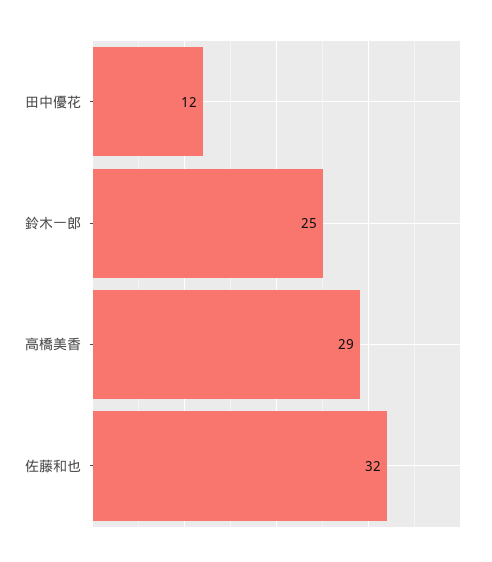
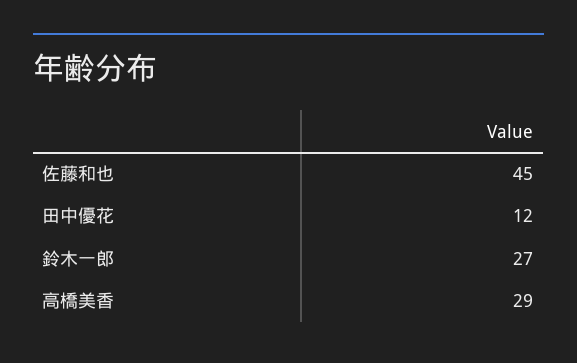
  {
    "田中優花": 12,
-   "鈴木一郎": 25,
+   "鈴木一郎": 27,
    "高橋美香": 29,
-   "佐藤和也": 32
+   "佐藤和也": 45
  }

